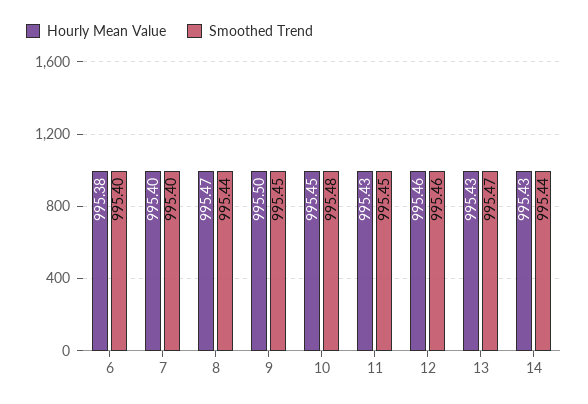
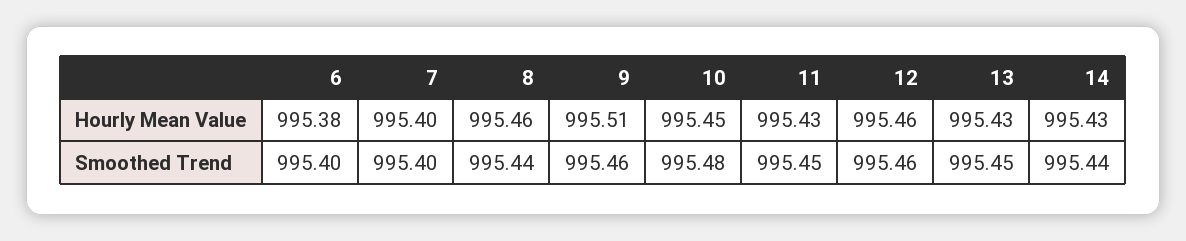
  {
    "Hourly Mean Value": {
      "6": 995.38,
      "7": 995.4,
-     "8": 995.47,
+     "8": 995.46,
-     "9": 995.5,
+     "9": 995.51,
      "10": 995.45,
      "11": 995.43,
      "12": 995.46,
      "13": 995.43,
      "14": 995.43
    },
    "Smoothed Trend": {
      "6": 995.4,
      "7": 995.4,
      "8": 995.44,
-     "9": 995.45,
+     "9": 995.46,
      "10": 995.48,
      "11": 995.45,
      "12": 995.46,
-     "13": 995.47,
+     "13": 995.45,
      "14": 995.44
    }
  }

